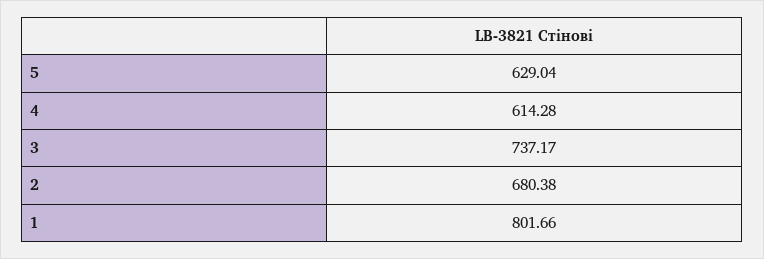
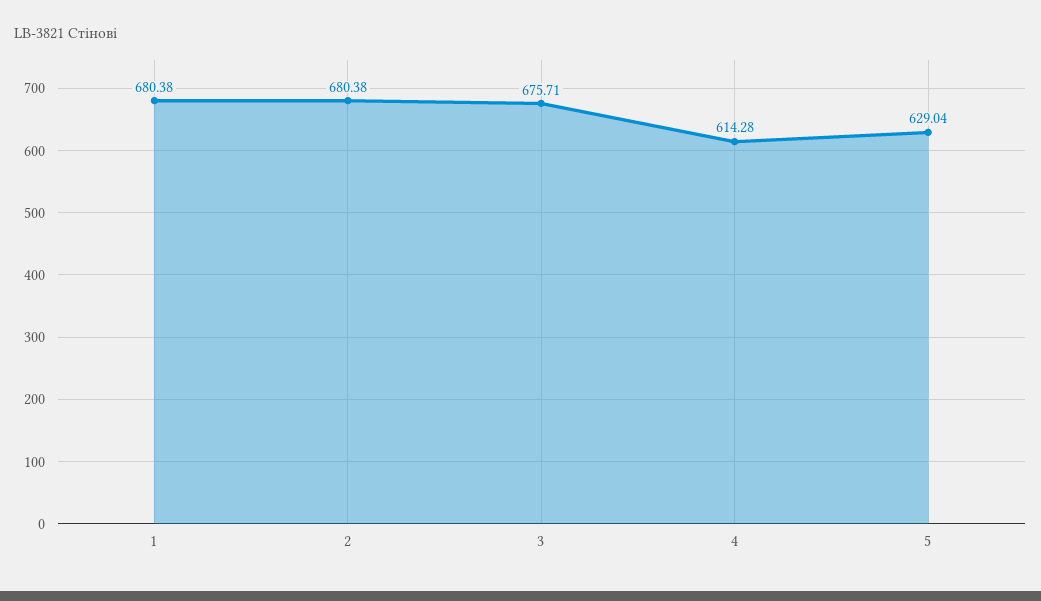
  {
    "5": 629.04,
    "4": 614.28,
-   "3": 737.17,
+   "3": 675.71,
    "2": 680.38,
-   "1": 801.66
+   "1": 680.38
  }

